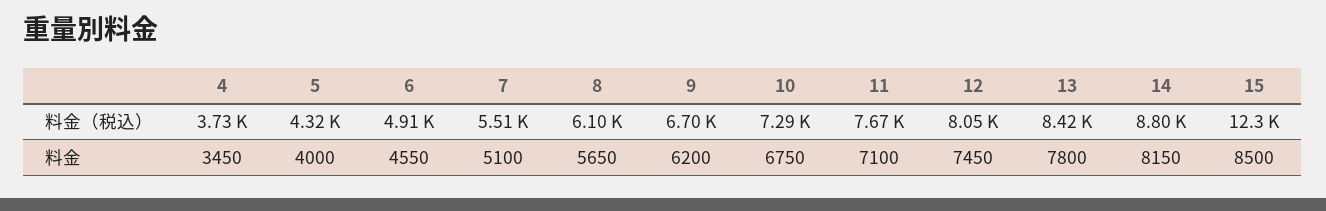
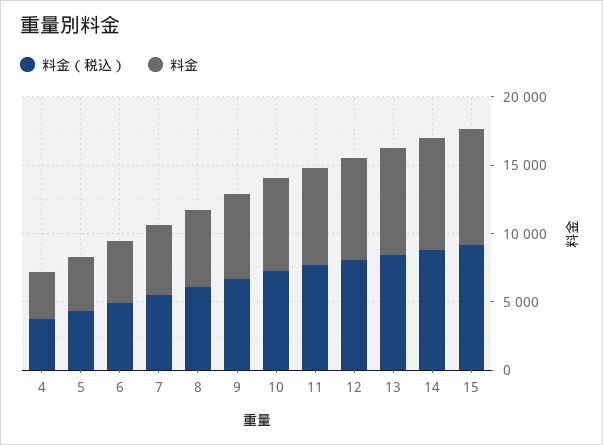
  {
    "料金（税込）": {
      "4": 3730,
      "5": 4320,
      "6": 4910,
      "7": 5510,
      "8": 6100,
      "9": 6700,
      "10": 7290,
      "11": 7670,
      "12": 8050,
      "13": 8420,
      "14": 8800,
-     "15": 12300
+     "15": 9000
    },
    "料金": {
      "4": 3450,
      "5": 4000,
      "6": 4550,
      "7": 5100,
      "8": 5650,
      "9": 6200,
      "10": 6750,
      "11": 7100,
      "12": 7450,
      "13": 7800,
      "14": 8150,
      "15": 8500
    }
  }

